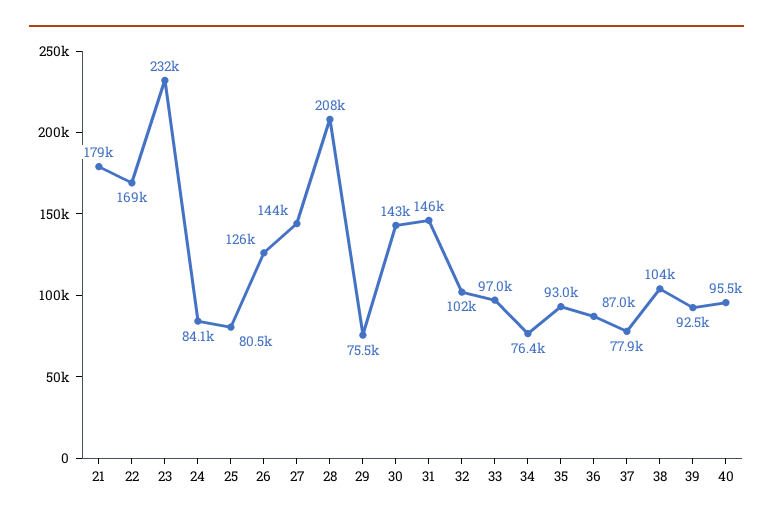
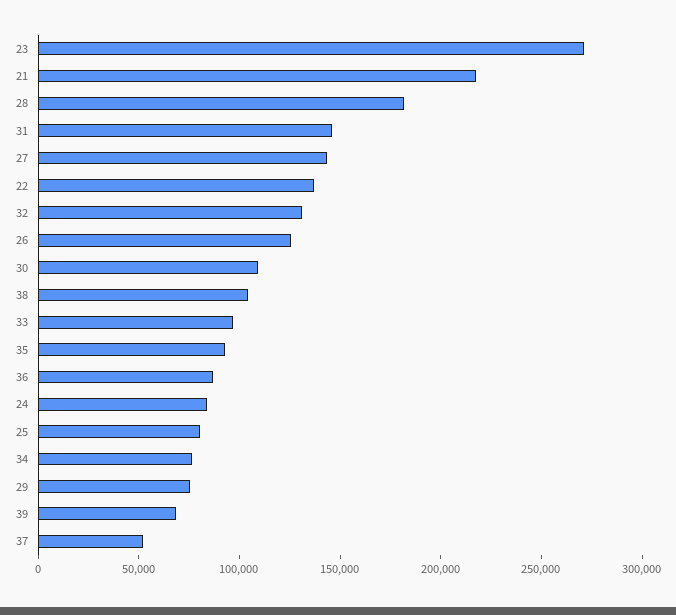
  {
-   "21": 179000,
+   "21": 220000,
-   "22": 169000,
+   "22": 140000,
-   "23": 232000,
+   "23": 270000,
    "24": 84100,
    "25": 80500,
    "26": 126000,
    "27": 144000,
-   "28": 208000,
+   "28": 180000,
    "29": 75500,
-   "30": 143000,
+   "30": 110000,
    "31": 146000,
-   "32": 102000,
+   "32": 130000,
    "33": 97000,
    "34": 76400,
    "35": 93000,
    "36": 87000,
-   "37": 77900,
+   "37": 50000,
    "38": 104000,
-   "39": 92500,
+   "39": 70000
-   "40": 95500
  }

